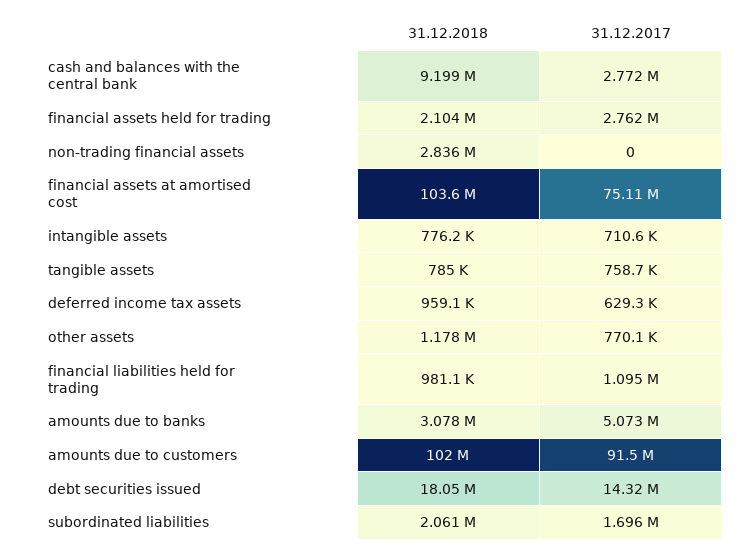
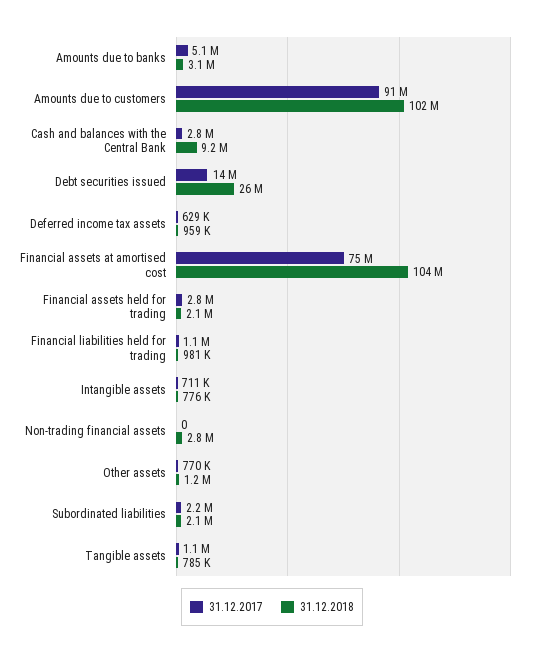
  {
    "31.12.2018": {
      "cash and balances with the central bank": 9199000,
      "financial assets held for trading": 2104000,
      "non-trading financial assets": 2836000,
      "financial assets at amortised cost": 103600000,
      "intangible assets": 776200,
      "tangible assets": 785000,
      "deferred income tax assets": 959100,
      "other assets": 1178000,
      "financial liabilities held for trading": 981100,
      "amounts due to banks": 3078000,
      "amounts due to customers": 102000000,
-     "debt securities issued": 18050000,
+     "debt securities issued": 26000000,
      "subordinated liabilities": 2061000
    },
    "31.12.2017": {
      "cash and balances with the central bank": 2772000,
      "financial assets held for trading": 2762000,
      "non-trading financial assets": 0,
      "financial assets at amortised cost": 75110000,
      "intangible assets": 710600,
-     "tangible assets": 758700,
+     "tangible assets": 1100000,
      "deferred income tax assets": 629300,
      "other assets": 770100,
      "financial liabilities held for trading": 1095000,
      "amounts due to banks": 5073000,
      "amounts due to customers": 91500000,
      "debt securities issued": 14320000,
-     "subordinated liabilities": 1696000
+     "subordinated liabilities": 2200000
    }
  }

